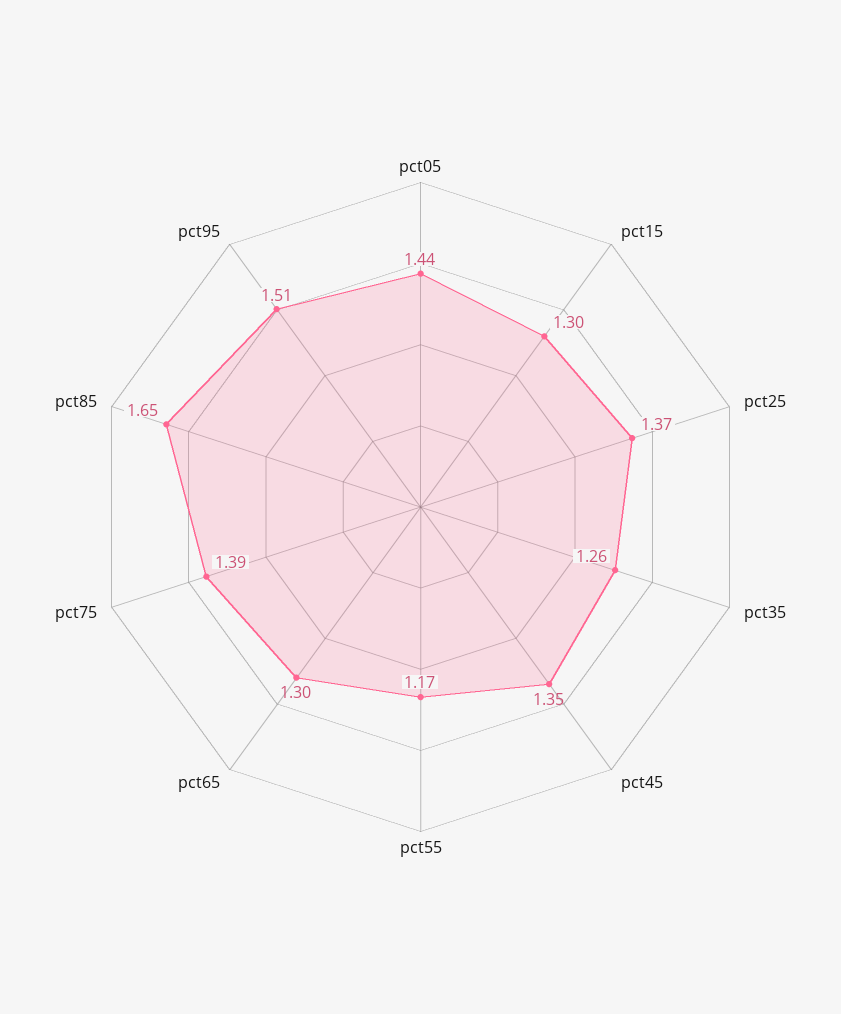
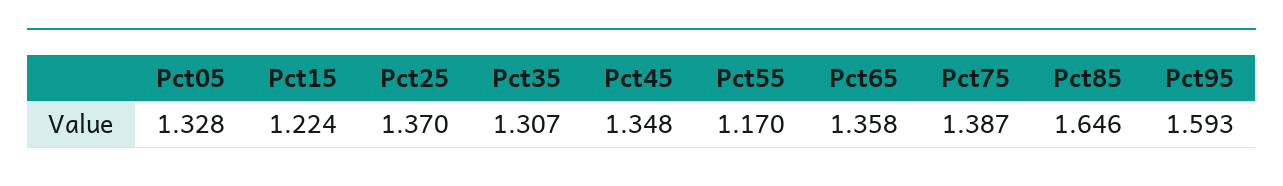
  {
-   "pct05": 1.44,
+   "pct05": 1.328,
-   "pct15": 1.3,
+   "pct15": 1.224,
    "pct25": 1.37,
-   "pct35": 1.26,
+   "pct35": 1.307,
    "pct45": 1.348,
    "pct55": 1.17,
-   "pct65": 1.3,
+   "pct65": 1.358,
    "pct75": 1.387,
    "pct85": 1.646,
-   "pct95": 1.51
+   "pct95": 1.593
  }

